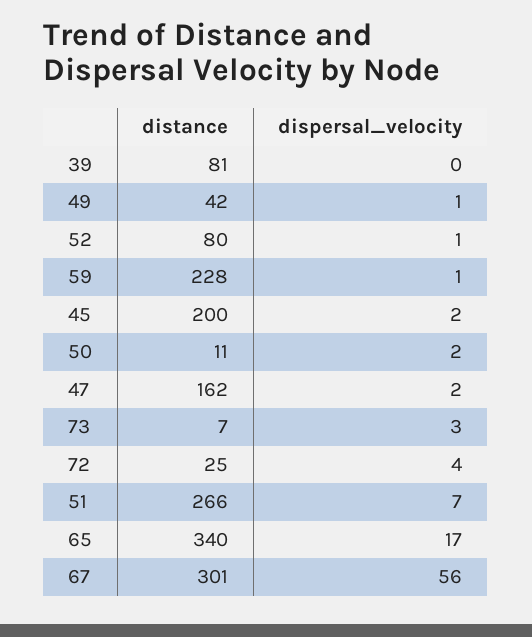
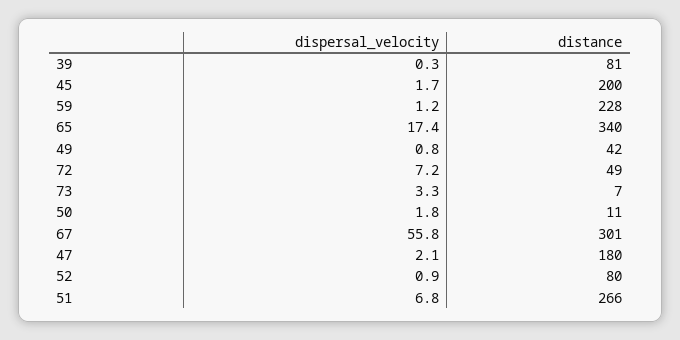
  {
    "distance": {
      "39": 81,
      "49": 42,
      "52": 80,
      "59": 228,
      "45": 200,
      "50": 11,
-     "47": 162,
+     "47": 180,
      "73": 7,
-     "72": 25,
+     "72": 49,
      "51": 266,
      "65": 340,
      "67": 301
    },
    "dispersal_velocity": {
      "39": 0.3,
      "49": 0.8,
      "52": 0.9,
      "59": 1.2,
      "45": 1.7,
      "50": 1.8,
      "47": 2.1,
      "73": 3.3,
-     "72": 4,
+     "72": 7.2,
      "51": 6.8,
      "65": 17.4,
      "67": 55.8
    }
  }

